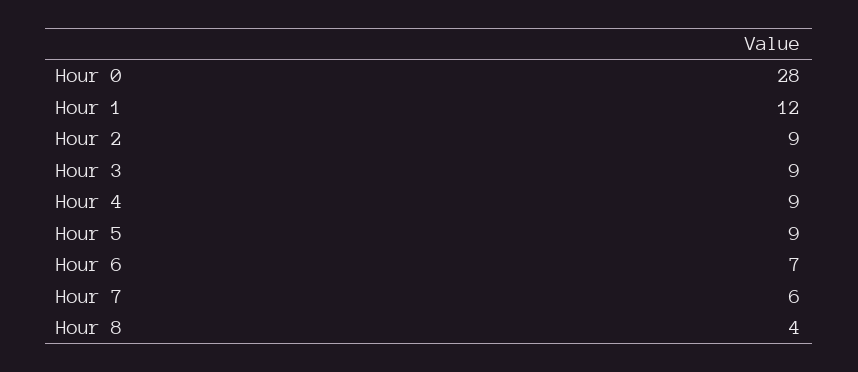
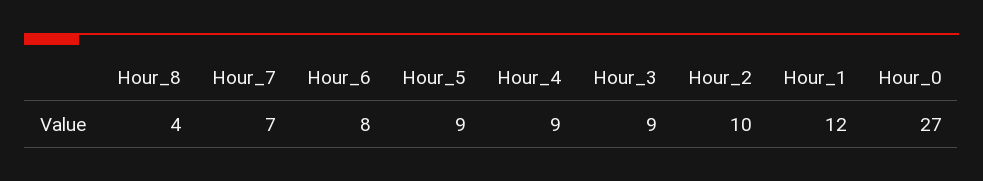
  {
-   "Hour 0": 28,
+   "Hour 0": 27,
    "Hour 1": 12,
-   "Hour 2": 9,
+   "Hour 2": 10,
    "Hour 3": 9,
    "Hour 4": 9,
    "Hour 5": 9,
-   "Hour 6": 7,
+   "Hour 6": 8,
-   "Hour 7": 6,
+   "Hour 7": 7,
    "Hour 8": 4
  }

